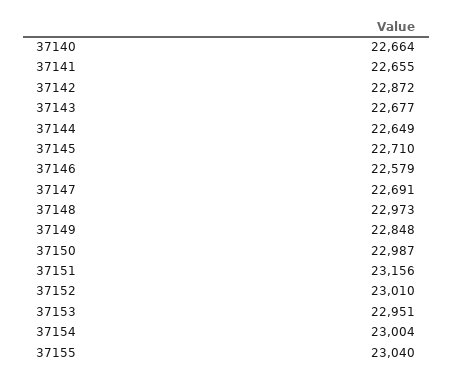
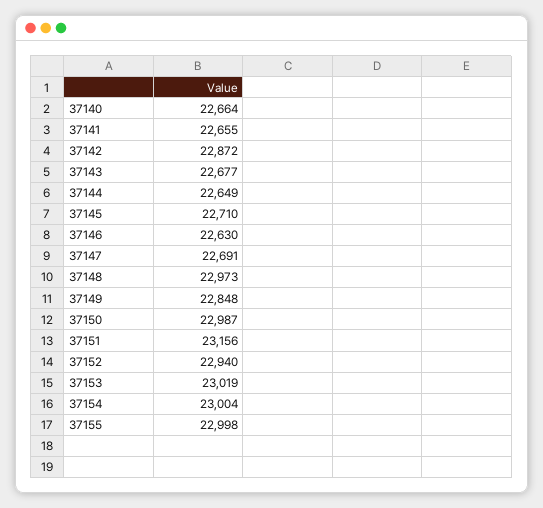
  {
    "37140": 22664,
    "37141": 22655,
    "37142": 22872,
    "37143": 22677,
    "37144": 22649,
    "37145": 22710,
-   "37146": 22579,
+   "37146": 22630,
    "37147": 22691,
    "37148": 22973,
    "37149": 22848,
    "37150": 22987,
    "37151": 23156,
-   "37152": 23010,
+   "37152": 22940,
-   "37153": 22951,
+   "37153": 23019,
    "37154": 23004,
-   "37155": 23040
+   "37155": 22998
  }

